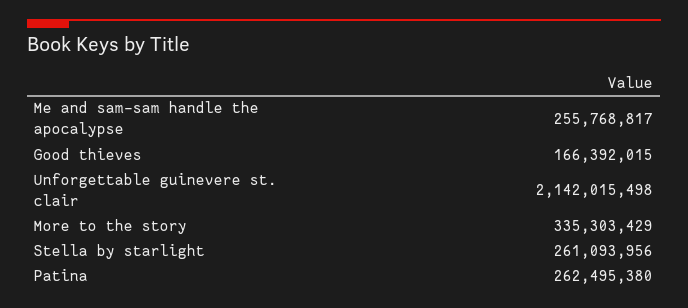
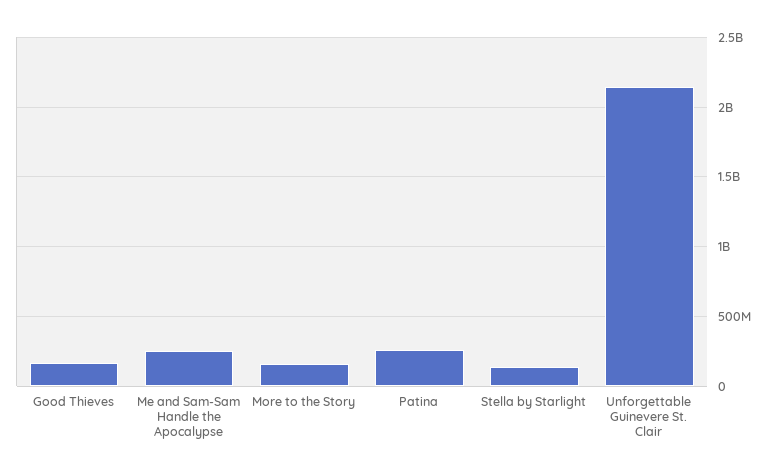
  {
    "Me and sam-sam handle the apocalypse": 255768817,
    "Good thieves": 166392015,
    "Unforgettable guinevere st. clair": 2142015498,
-   "More to the story": 335303429,
+   "More to the story": 150000000,
-   "Stella by starlight": 261093956,
+   "Stella by starlight": 150000000,
    "Patina": 262495380
  }

